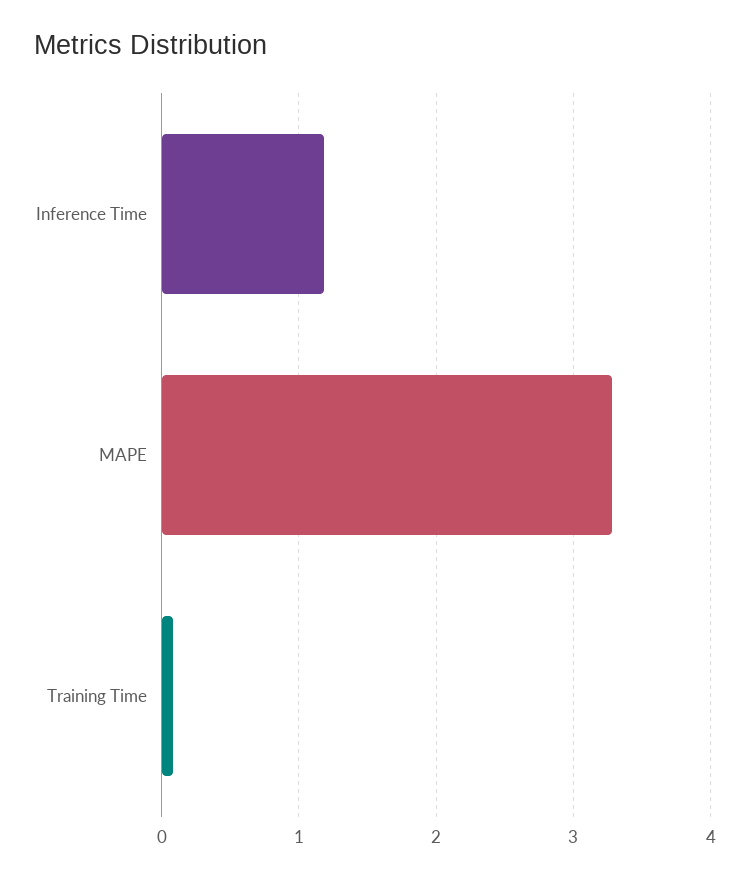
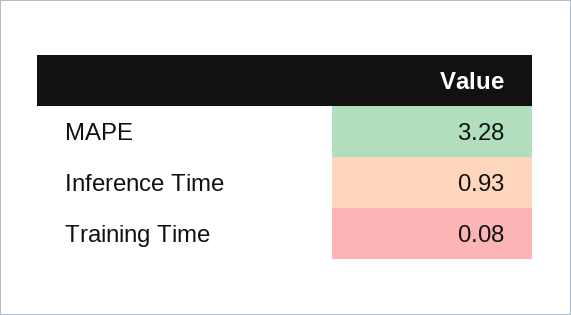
  {
-   "Inference Time": 1.2,
+   "Inference Time": 0.93,
    "MAPE": 3.28,
    "Training Time": 0.08
  }

